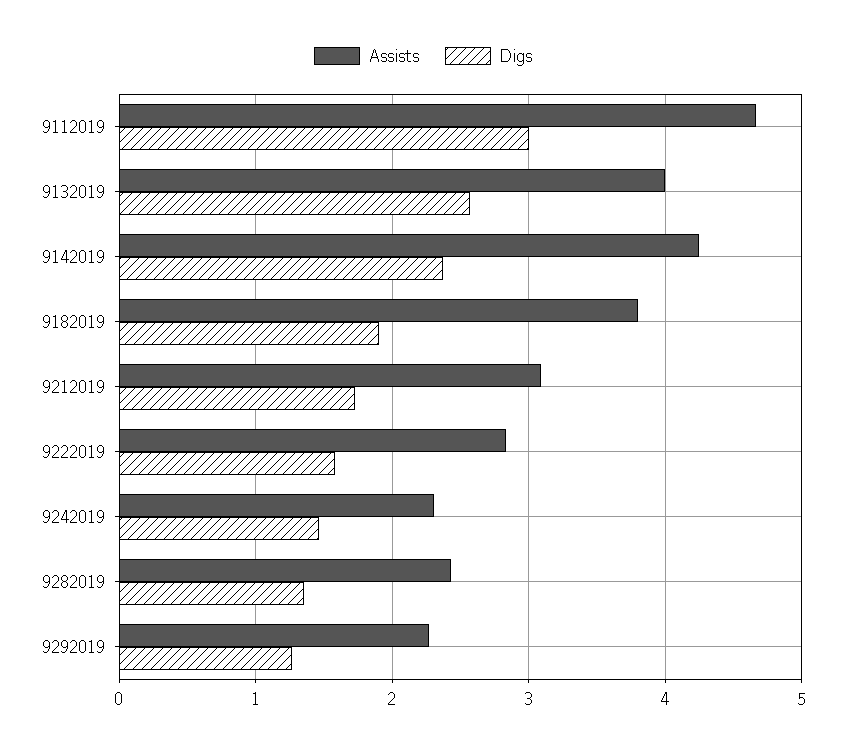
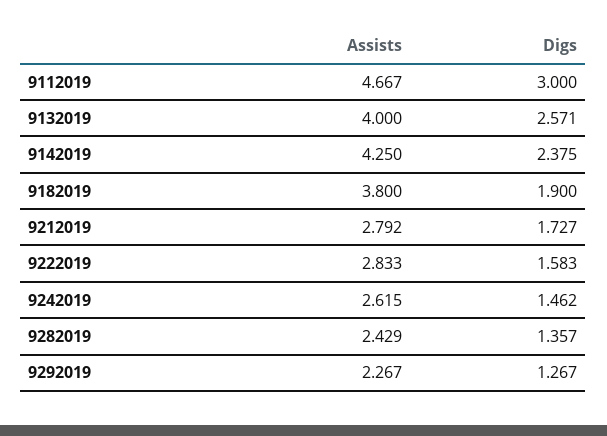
  {
    "Assists": {
      "9112019": 4.667,
      "9132019": 4,
      "9142019": 4.25,
      "9182019": 3.8,
-     "9212019": 3.1,
+     "9212019": 2.792,
      "9222019": 2.833,
-     "9242019": 2.3,
+     "9242019": 2.615,
      "9282019": 2.429,
      "9292019": 2.267
    },
    "Digs": {
      "9112019": 3,
      "9132019": 2.571,
      "9142019": 2.375,
      "9182019": 1.9,
      "9212019": 1.727,
      "9222019": 1.583,
      "9242019": 1.462,
      "9282019": 1.357,
      "9292019": 1.267
    }
  }

